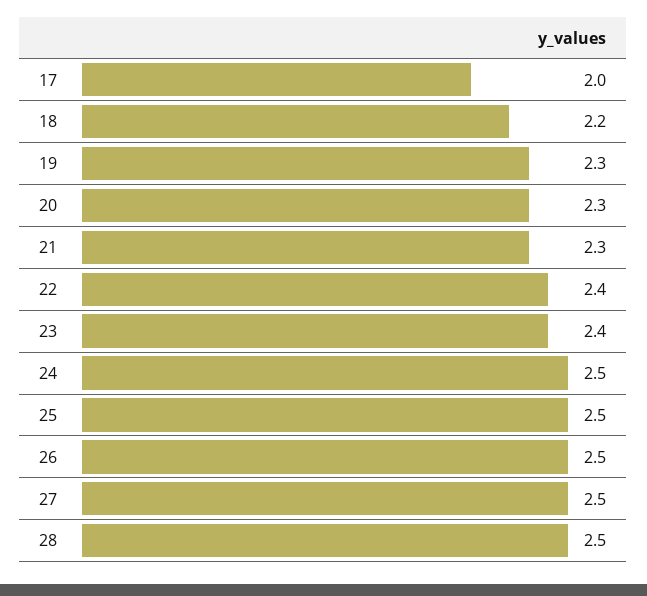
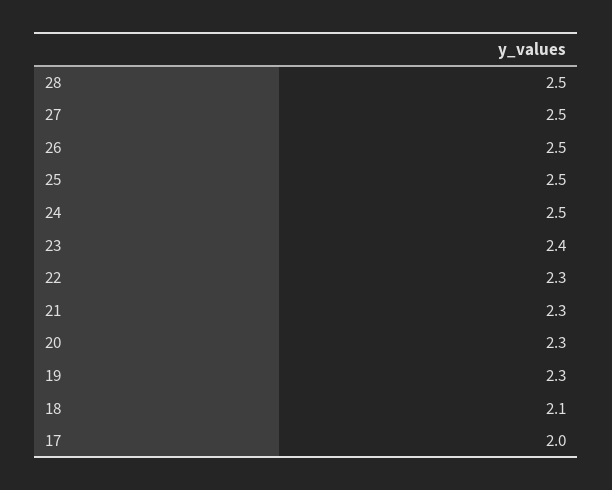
  {
    "17": 2,
-   "18": 2.2,
+   "18": 2.1,
    "19": 2.3,
    "20": 2.3,
    "21": 2.3,
-   "22": 2.4,
+   "22": 2.3,
    "23": 2.4,
    "24": 2.5,
    "25": 2.5,
    "26": 2.5,
    "27": 2.5,
    "28": 2.5
  }

